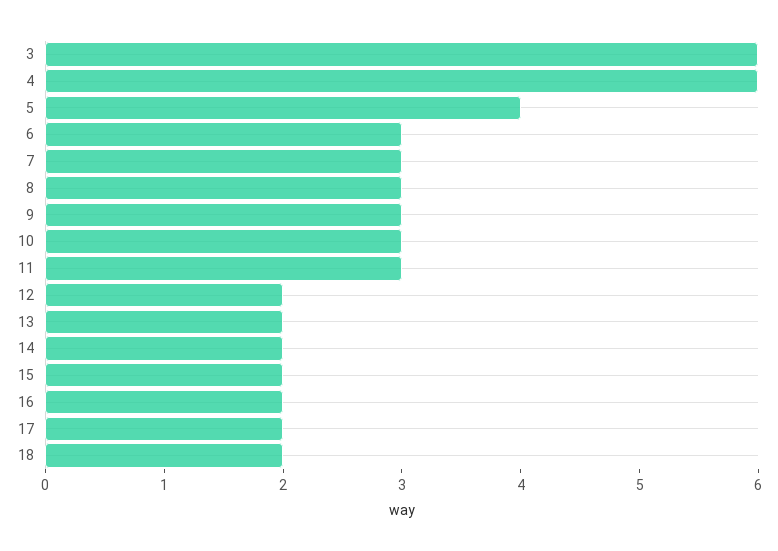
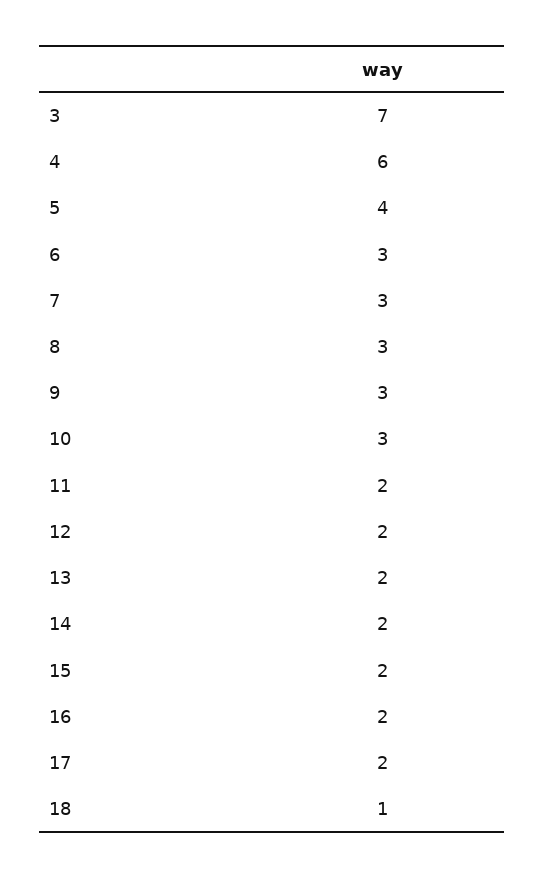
  {
-   "3": 6,
+   "3": 7,
    "4": 6,
    "5": 4,
    "6": 3,
    "7": 3,
    "8": 3,
    "9": 3,
    "10": 3,
-   "11": 3,
+   "11": 2,
    "12": 2,
    "13": 2,
    "14": 2,
    "15": 2,
    "16": 2,
    "17": 2,
-   "18": 2
+   "18": 1
  }

